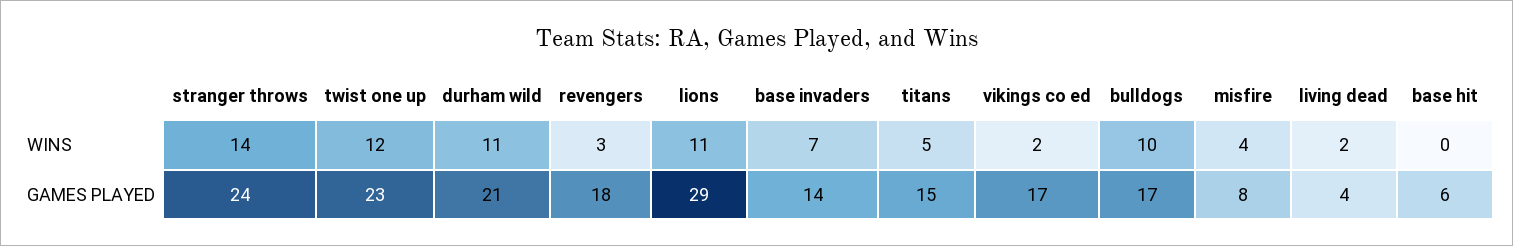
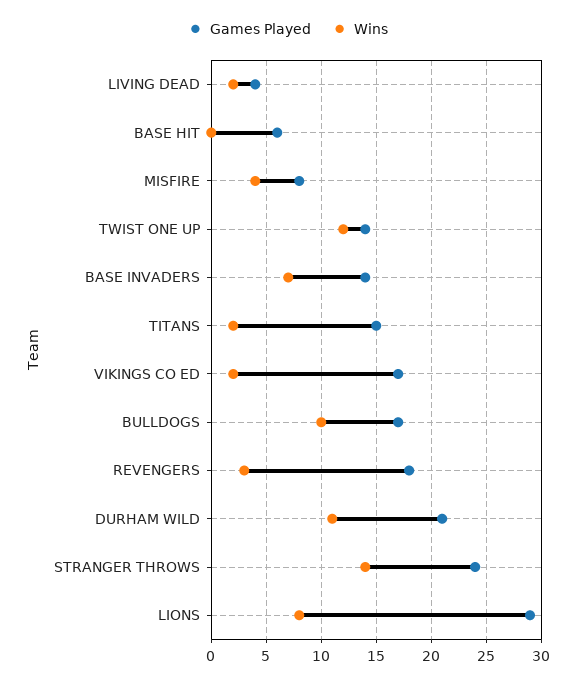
  {
    "WINS": {
      "stranger throws": 14,
      "twist one up": 12,
      "durham wild": 11,
      "revengers": 3,
-     "lions": 11,
+     "lions": 8,
      "base invaders": 7,
-     "titans": 5,
+     "titans": 2,
      "vikings co ed": 2,
      "bulldogs": 10,
      "misfire": 4,
      "living dead": 2,
      "base hit": 0
    },
    "GAMES PLAYED": {
      "stranger throws": 24,
-     "twist one up": 23,
+     "twist one up": 14,
      "durham wild": 21,
      "revengers": 18,
      "lions": 29,
      "base invaders": 14,
      "titans": 15,
      "vikings co ed": 17,
      "bulldogs": 17,
      "misfire": 8,
      "living dead": 4,
      "base hit": 6
    }
  }

